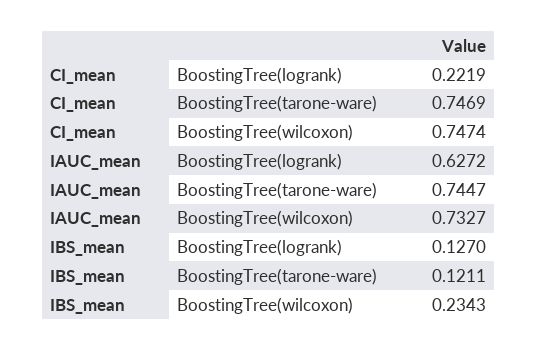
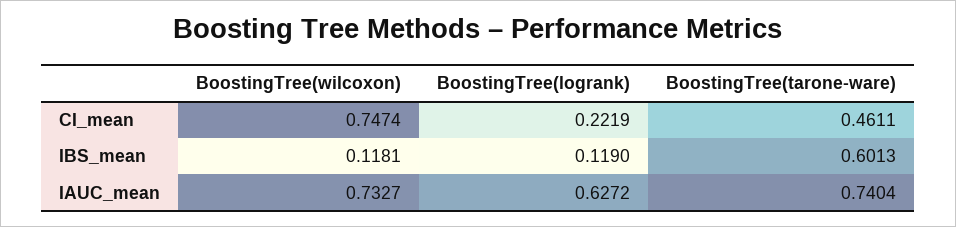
  {
    "CI_mean": {
      "BoostingTree(logrank)": 0.2219,
-     "BoostingTree(tarone-ware)": 0.7469,
+     "BoostingTree(tarone-ware)": 0.4611,
      "BoostingTree(wilcoxon)": 0.7474
    },
    "IAUC_mean": {
      "BoostingTree(logrank)": 0.6272,
-     "BoostingTree(tarone-ware)": 0.7447,
+     "BoostingTree(tarone-ware)": 0.7404,
      "BoostingTree(wilcoxon)": 0.7327
    },
    "IBS_mean": {
-     "BoostingTree(logrank)": 0.127,
+     "BoostingTree(logrank)": 0.119,
-     "BoostingTree(tarone-ware)": 0.1211,
+     "BoostingTree(tarone-ware)": 0.6013,
-     "BoostingTree(wilcoxon)": 0.2343
+     "BoostingTree(wilcoxon)": 0.1181
    }
  }

